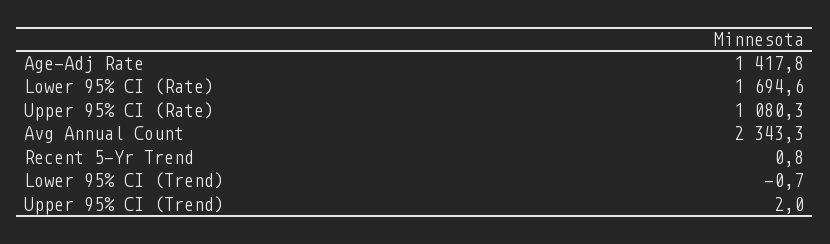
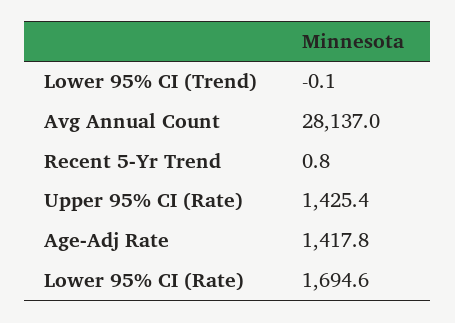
  {
    "Age-Adj Rate": 1417.8,
    "Lower 95% CI (Rate)": 1694.6,
-   "Upper 95% CI (Rate)": 1080.3,
+   "Upper 95% CI (Rate)": 1425.4,
-   "Avg Annual Count": 2343.3,
+   "Avg Annual Count": 28137,
    "Recent 5-Yr Trend": 0.8,
-   "Lower 95% CI (Trend)": -0.7,
+   "Lower 95% CI (Trend)": -0.1
-   "Upper 95% CI (Trend)": 2
  }

